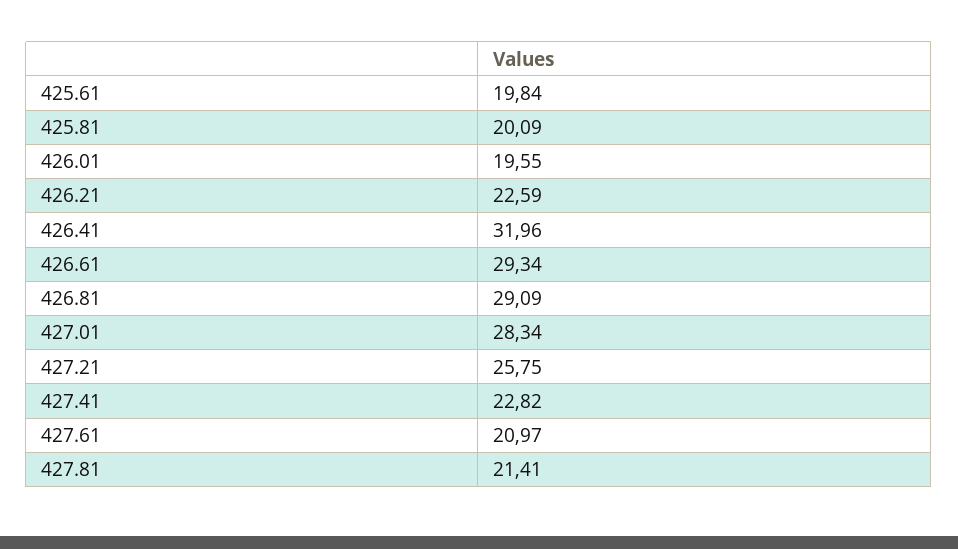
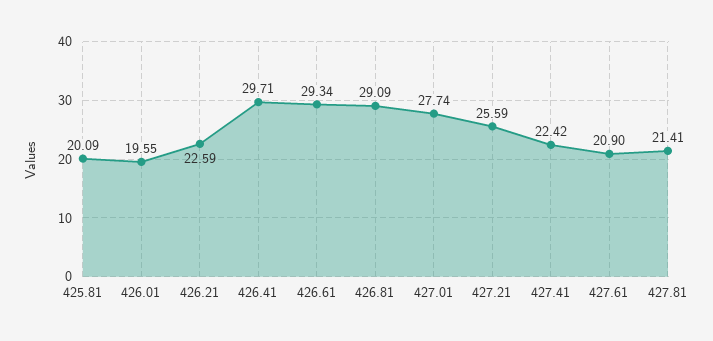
  {
-   "425.61": 19.84,
    "425.81": 20.09,
    "426.01": 19.55,
    "426.21": 22.59,
-   "426.41": 31.96,
+   "426.41": 29.71,
    "426.61": 29.34,
    "426.81": 29.09,
-   "427.01": 28.34,
+   "427.01": 27.74,
-   "427.21": 25.75,
+   "427.21": 25.59,
-   "427.41": 22.82,
+   "427.41": 22.42,
-   "427.61": 20.97,
+   "427.61": 20.9,
    "427.81": 21.41
  }

